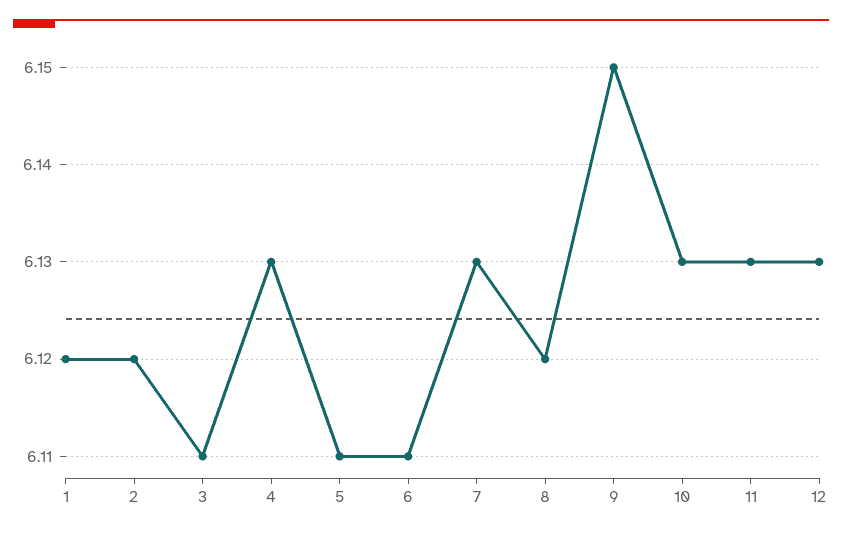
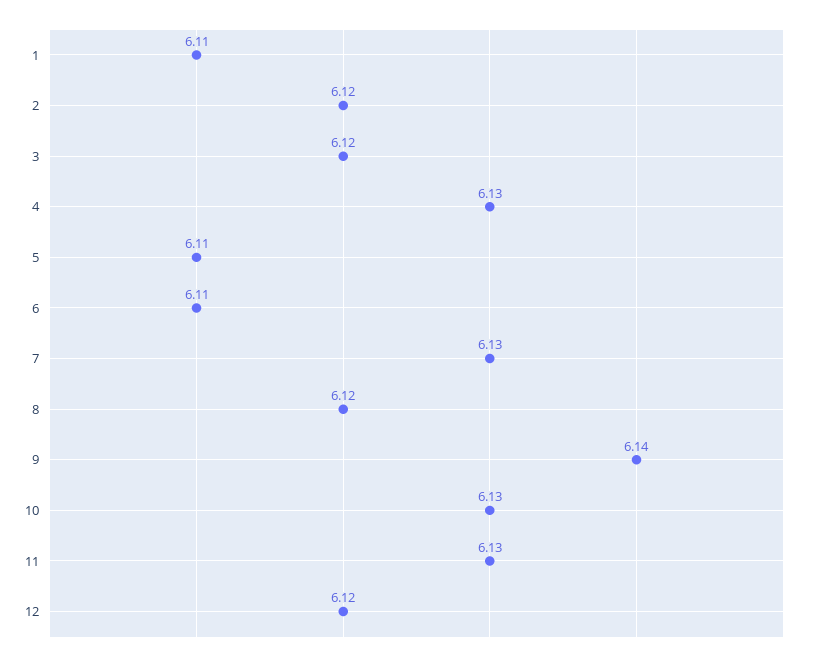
  {
-   "1": 6.12,
+   "1": 6.11,
    "2": 6.12,
-   "3": 6.11,
+   "3": 6.12,
    "4": 6.13,
    "5": 6.11,
    "6": 6.11,
    "7": 6.13,
    "8": 6.12,
-   "9": 6.15,
+   "9": 6.14,
    "10": 6.13,
    "11": 6.13,
-   "12": 6.13
+   "12": 6.12
  }

